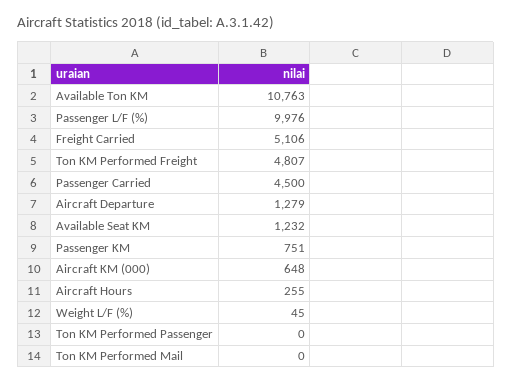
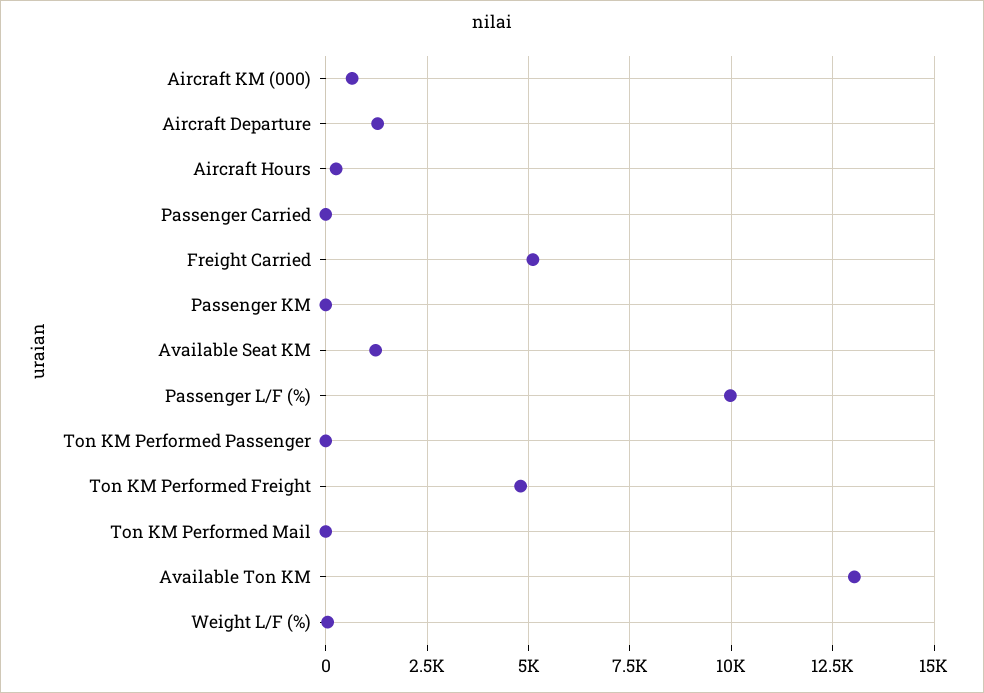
  {
-   "Available Ton KM": 10763,
+   "Available Ton KM": 13000,
    "Passenger L/F (%)": 9976,
    "Freight Carried": 5106,
    "Ton KM Performed Freight": 4807,
-   "Passenger Carried": 4500,
+   "Passenger Carried": 0,
    "Aircraft Departure": 1279,
    "Available Seat KM": 1232,
-   "Passenger KM": 751,
+   "Passenger KM": 0,
    "Aircraft KM (000)": 648,
    "Aircraft Hours": 255,
    "Weight L/F (%)": 45,
    "Ton KM Performed Passenger": 0,
    "Ton KM Performed Mail": 0
  }

